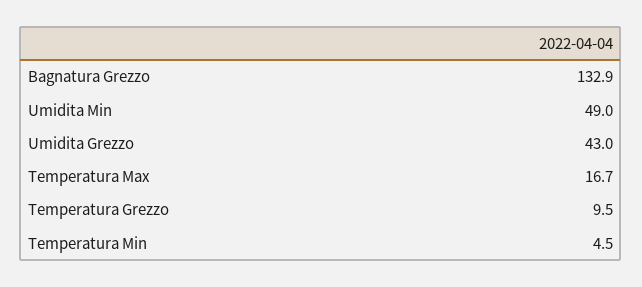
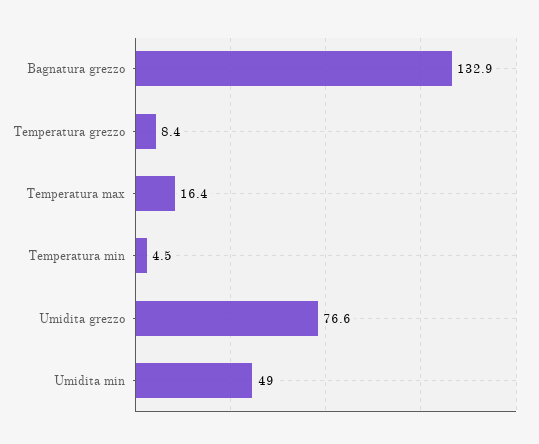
  {
    "Bagnatura Grezzo": 132.9,
    "Umidita Min": 49,
-   "Umidita Grezzo": 43,
+   "Umidita Grezzo": 76.6,
-   "Temperatura Max": 16.7,
+   "Temperatura Max": 16.4,
-   "Temperatura Grezzo": 9.5,
+   "Temperatura Grezzo": 8.4,
    "Temperatura Min": 4.5
  }

